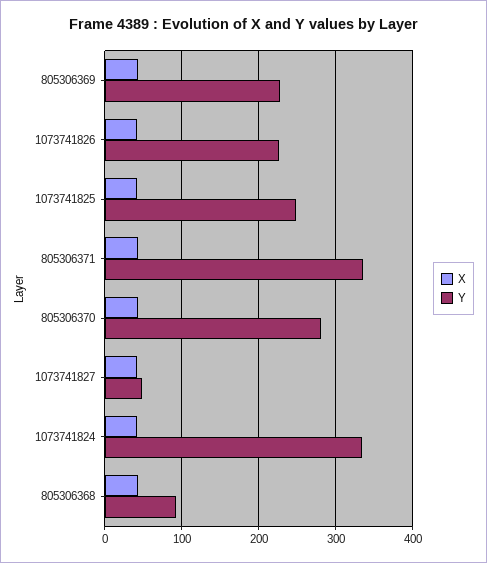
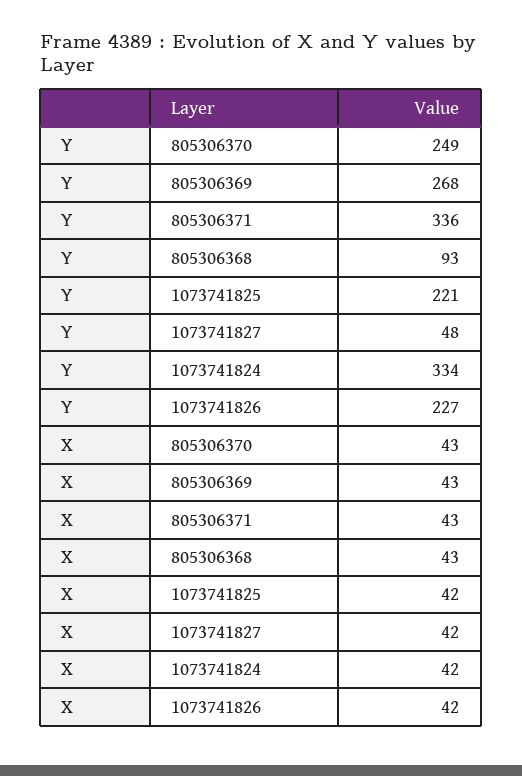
  {
    "X": {
      "805306369": 43,
      "1073741826": 42,
      "1073741825": 42,
      "805306371": 43,
      "805306370": 43,
      "1073741827": 42,
      "1073741824": 42,
      "805306368": 43
    },
    "Y": {
-     "805306369": 230,
+     "805306369": 268,
      "1073741826": 227,
-     "1073741825": 250,
+     "1073741825": 221,
      "805306371": 336,
-     "805306370": 280,
+     "805306370": 249,
      "1073741827": 48,
      "1073741824": 334,
      "805306368": 93
    }
  }

